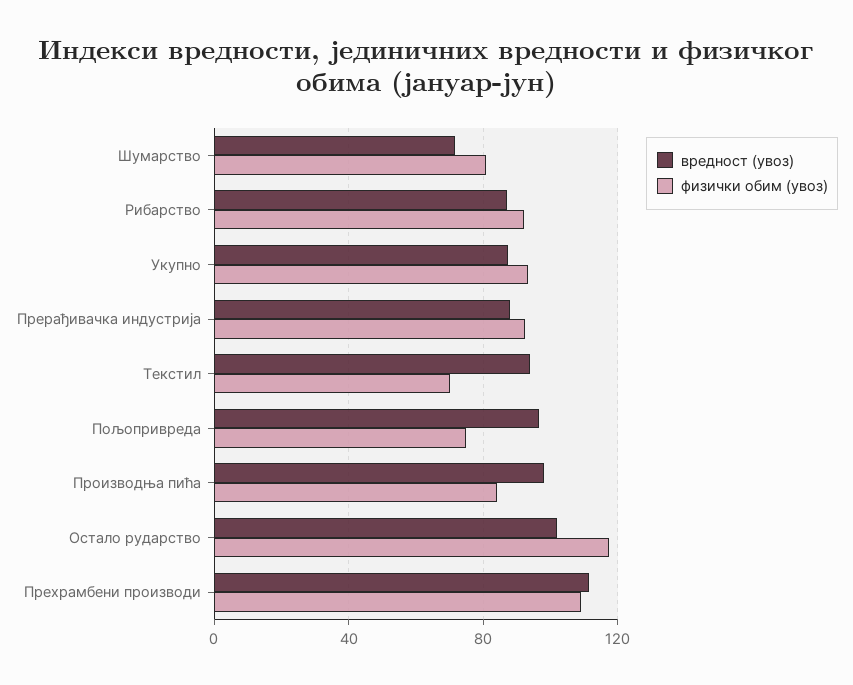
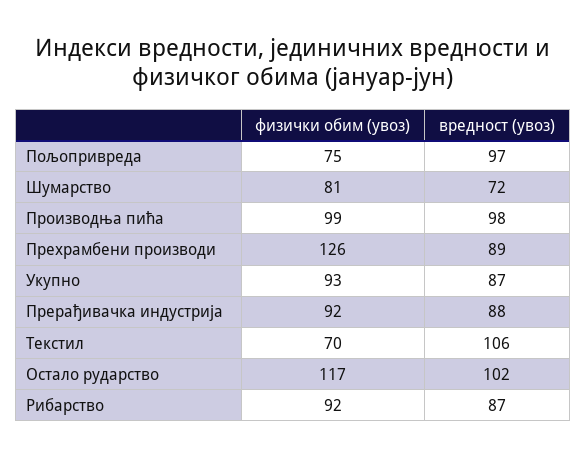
  {
    "вредност (увоз)": {
      "Шумарство": 72,
      "Рибарство": 87,
      "Укупно": 87,
      "Прерађивачка индустрија": 88,
-     "Текстил": 95,
+     "Текстил": 106,
      "Пољопривреда": 97,
      "Производња пића": 98,
      "Остало рударство": 102,
-     "Прехрамбени производи": 110
+     "Прехрамбени производи": 89
    },
    "физички обим (увоз)": {
      "Шумарство": 81,
      "Рибарство": 92,
      "Укупно": 93,
      "Прерађивачка индустрија": 92,
      "Текстил": 70,
      "Пољопривреда": 75,
-     "Производња пића": 85,
+     "Производња пића": 99,
      "Остало рударство": 117,
-     "Прехрамбени производи": 110
+     "Прехрамбени производи": 126
    }
  }

